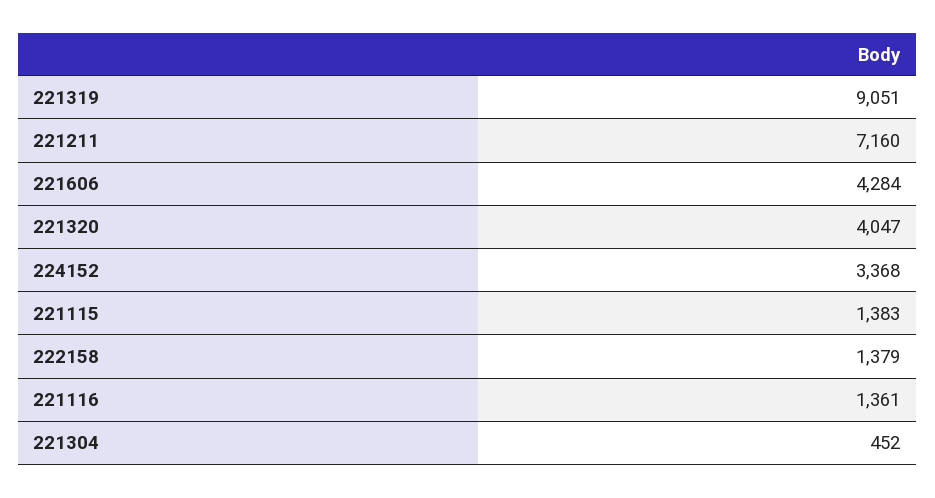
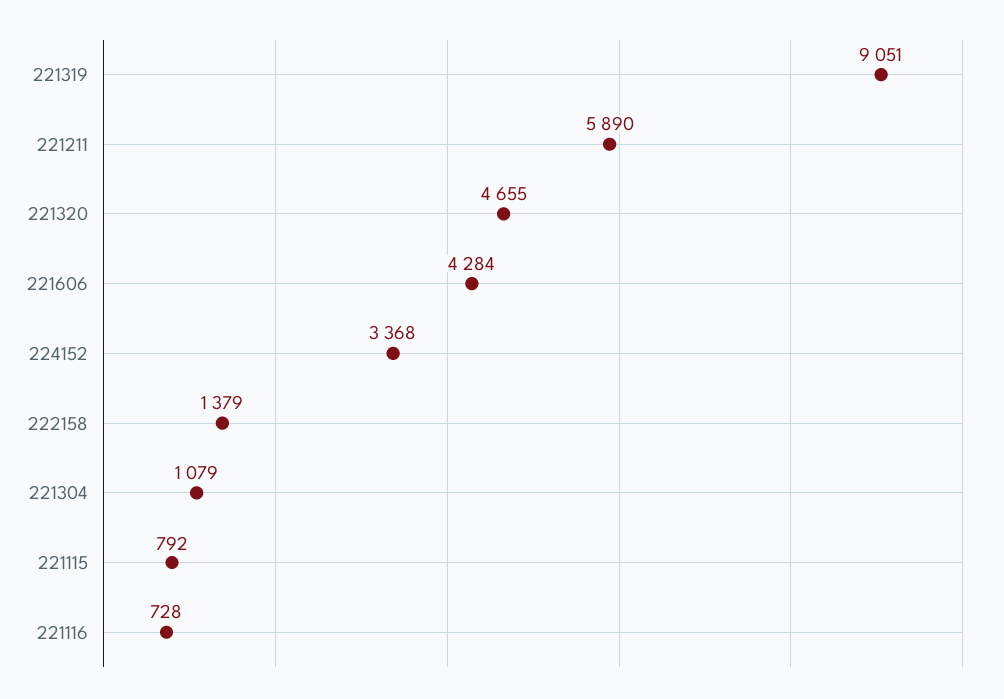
  {
    "221319": 9051,
-   "221211": 7160,
+   "221211": 5890,
    "221606": 4284,
-   "221320": 4047,
+   "221320": 4655,
    "224152": 3368,
-   "221115": 1383,
+   "221115": 792,
    "222158": 1379,
-   "221116": 1361,
+   "221116": 728,
-   "221304": 452
+   "221304": 1079
  }

